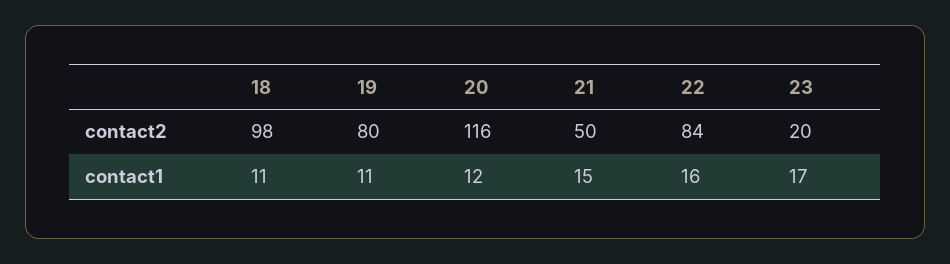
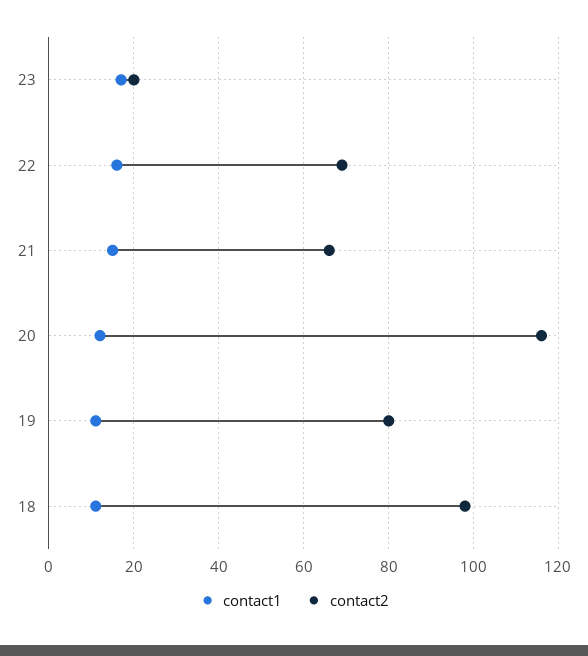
  {
    "contact2": {
      "18": 98,
      "19": 80,
      "20": 116,
-     "21": 50,
+     "21": 65,
-     "22": 84,
+     "22": 70,
      "23": 20
    },
    "contact1": {
      "18": 11,
      "19": 11,
      "20": 12,
      "21": 15,
      "22": 16,
      "23": 17
    }
  }

